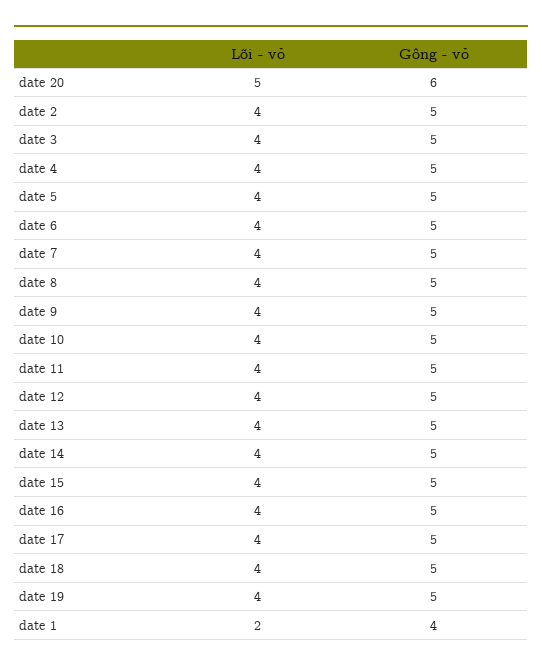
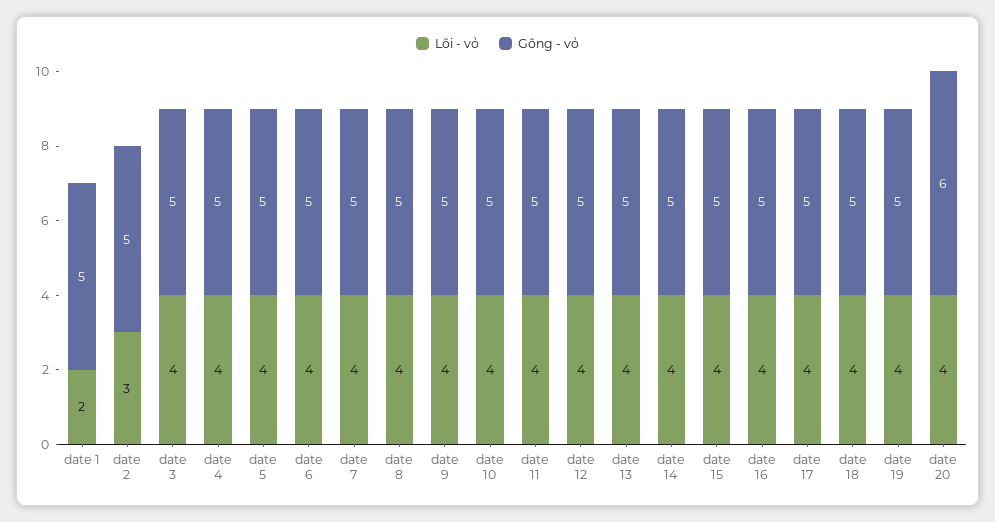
  {
    "Lõi - vỏ": {
-     "date 20": 5,
+     "date 20": 4,
-     "date 2": 4,
+     "date 2": 3,
      "date 3": 4,
      "date 4": 4,
      "date 5": 4,
      "date 6": 4,
      "date 7": 4,
      "date 8": 4,
      "date 9": 4,
      "date 10": 4,
      "date 11": 4,
      "date 12": 4,
      "date 13": 4,
      "date 14": 4,
      "date 15": 4,
      "date 16": 4,
      "date 17": 4,
      "date 18": 4,
      "date 19": 4,
      "date 1": 2
    },
    "Gông - vỏ": {
      "date 20": 6,
      "date 2": 5,
      "date 3": 5,
      "date 4": 5,
      "date 5": 5,
      "date 6": 5,
      "date 7": 5,
      "date 8": 5,
      "date 9": 5,
      "date 10": 5,
      "date 11": 5,
      "date 12": 5,
      "date 13": 5,
      "date 14": 5,
      "date 15": 5,
      "date 16": 5,
      "date 17": 5,
      "date 18": 5,
      "date 19": 5,
-     "date 1": 4
+     "date 1": 5
    }
  }

